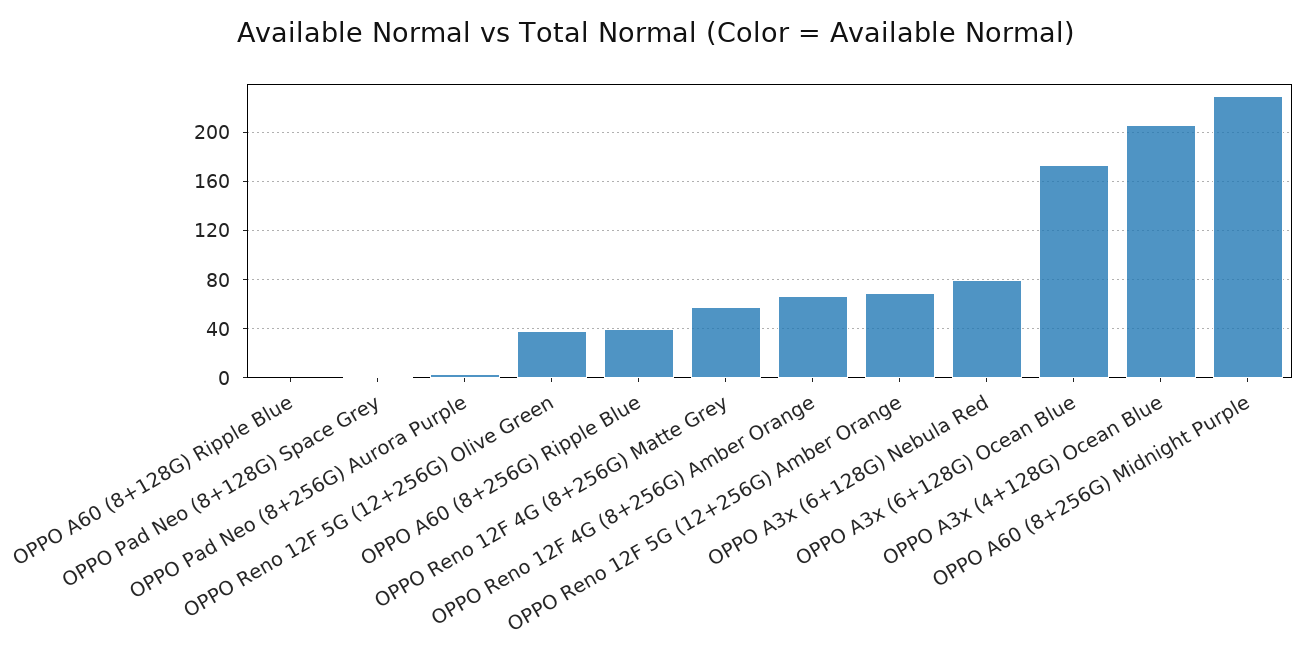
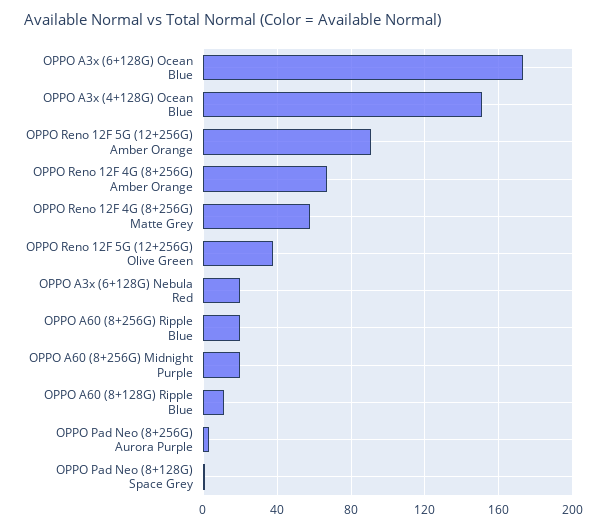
  {
-   "OPPO A60 (8+128G) Ripple Blue": 0,
+   "OPPO A60 (8+128G) Ripple Blue": 10,
    "OPPO Pad Neo (8+128G) Space Grey": 0,
    "OPPO Pad Neo (8+256G) Aurora Purple": 5,
    "OPPO Reno 12F 5G (12+256G) Olive Green": 40,
-   "OPPO A60 (8+256G) Ripple Blue": 40,
+   "OPPO A60 (8+256G) Ripple Blue": 20,
    "OPPO Reno 12F 4G (8+256G) Matte Grey": 60,
    "OPPO Reno 12F 4G (8+256G) Amber Orange": 65,
-   "OPPO Reno 12F 5G (12+256G) Amber Orange": 70,
+   "OPPO Reno 12F 5G (12+256G) Amber Orange": 90,
-   "OPPO A3x (6+128G) Nebula Red": 80,
+   "OPPO A3x (6+128G) Nebula Red": 20,
    "OPPO A3x (6+128G) Ocean Blue": 175,
-   "OPPO A3x (4+128G) Ocean Blue": 205,
+   "OPPO A3x (4+128G) Ocean Blue": 150,
-   "OPPO A60 (8+256G) Midnight Purple": 230
+   "OPPO A60 (8+256G) Midnight Purple": 20
  }

